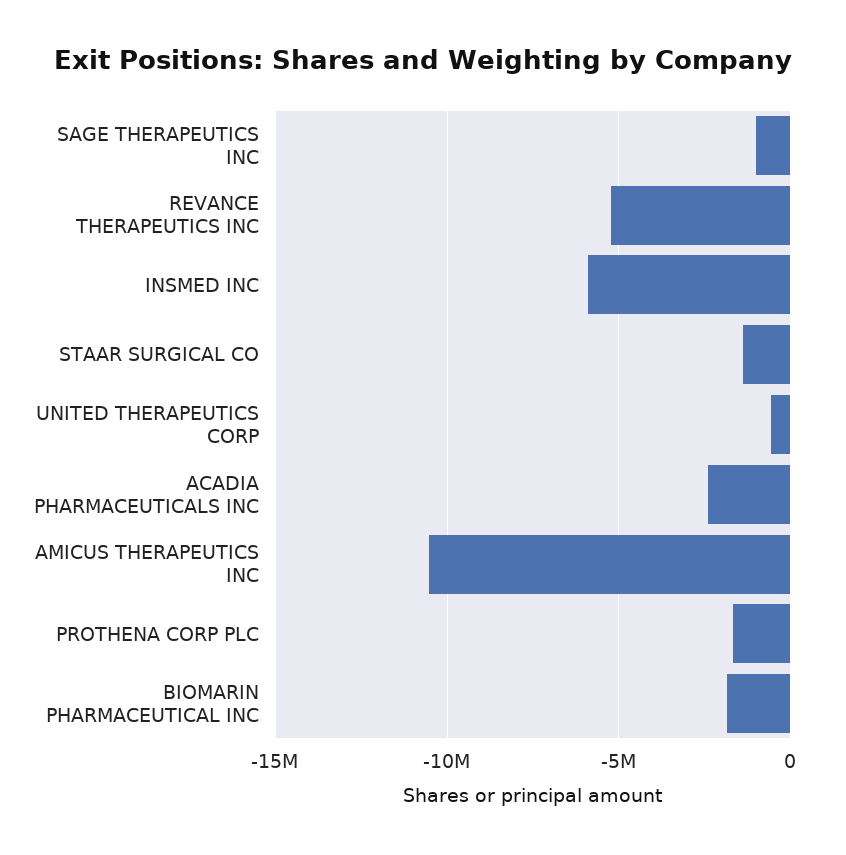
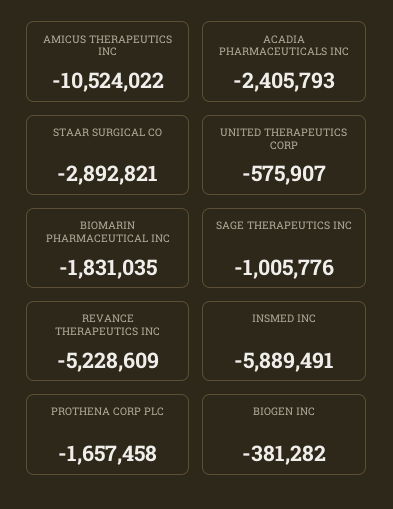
  {
    "SAGE THERAPEUTICS INC": -1005776,
    "REVANCE THERAPEUTICS INC": -5228609,
    "INSMED INC": -5889491,
-   "STAAR SURGICAL CO": -1500000,
+   "STAAR SURGICAL CO": -2892821,
    "UNITED THERAPEUTICS CORP": -575907,
    "ACADIA PHARMACEUTICALS INC": -2405793,
    "AMICUS THERAPEUTICS INC": -10524022,
    "PROTHENA CORP PLC": -1657458,
-   "BIOMARIN PHARMACEUTICAL INC": -1831035
+   "BIOMARIN PHARMACEUTICAL INC": -1831035,
+   "BIOGEN INC": -381282
  }

